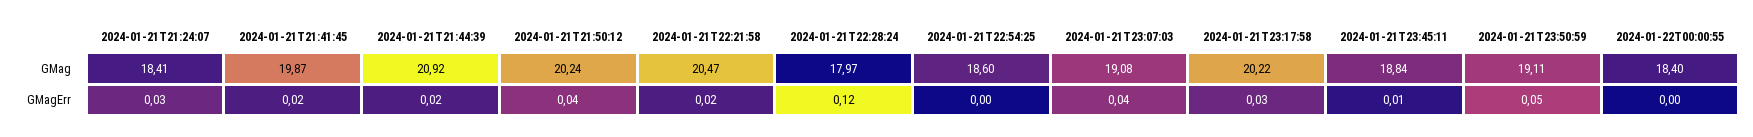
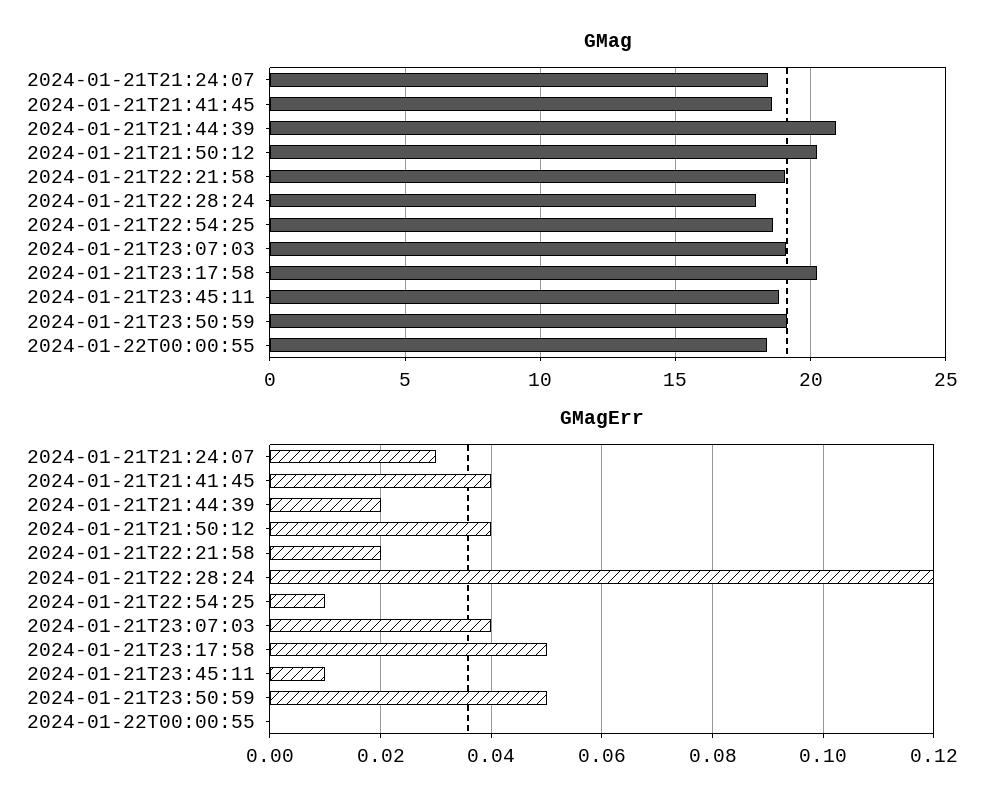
  {
    "GMag": {
      "2024-01-21T21:24:07": 18.41,
-     "2024-01-21T21:41:45": 19.87,
+     "2024-01-21T21:41:45": 18.5,
      "2024-01-21T21:44:39": 20.92,
      "2024-01-21T21:50:12": 20.24,
-     "2024-01-21T22:21:58": 20.47,
+     "2024-01-21T22:21:58": 19,
      "2024-01-21T22:28:24": 17.97,
      "2024-01-21T22:54:25": 18.6,
      "2024-01-21T23:07:03": 19.08,
      "2024-01-21T23:17:58": 20.22,
      "2024-01-21T23:45:11": 18.84,
      "2024-01-21T23:50:59": 19.11,
      "2024-01-22T00:00:55": 18.4
    },
    "GMagErr": {
      "2024-01-21T21:24:07": 0.03,
-     "2024-01-21T21:41:45": 0.02,
+     "2024-01-21T21:41:45": 0.04,
      "2024-01-21T21:44:39": 0.02,
      "2024-01-21T21:50:12": 0.04,
      "2024-01-21T22:21:58": 0.02,
      "2024-01-21T22:28:24": 0.12,
-     "2024-01-21T22:54:25": 0,
+     "2024-01-21T22:54:25": 0.01,
      "2024-01-21T23:07:03": 0.04,
-     "2024-01-21T23:17:58": 0.03,
+     "2024-01-21T23:17:58": 0.05,
      "2024-01-21T23:45:11": 0.01,
      "2024-01-21T23:50:59": 0.05,
      "2024-01-22T00:00:55": 0
    }
  }

